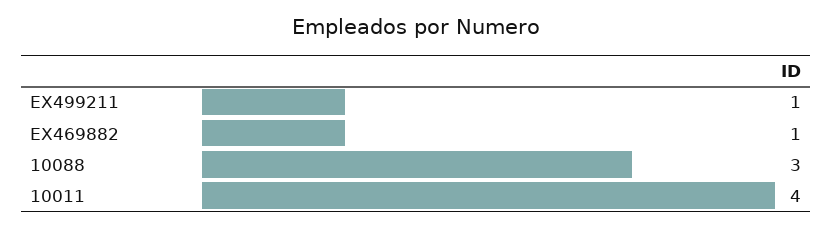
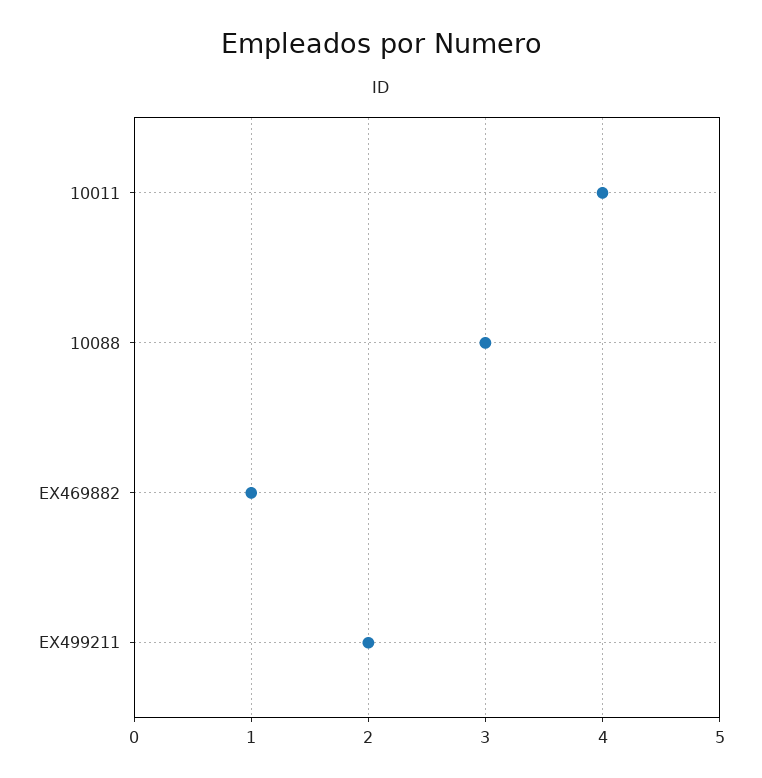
  {
-   "EX499211": 1,
+   "EX499211": 2,
    "EX469882": 1,
    "10088": 3,
    "10011": 4
  }

